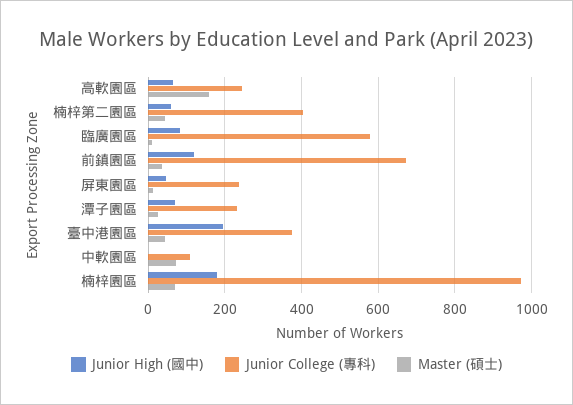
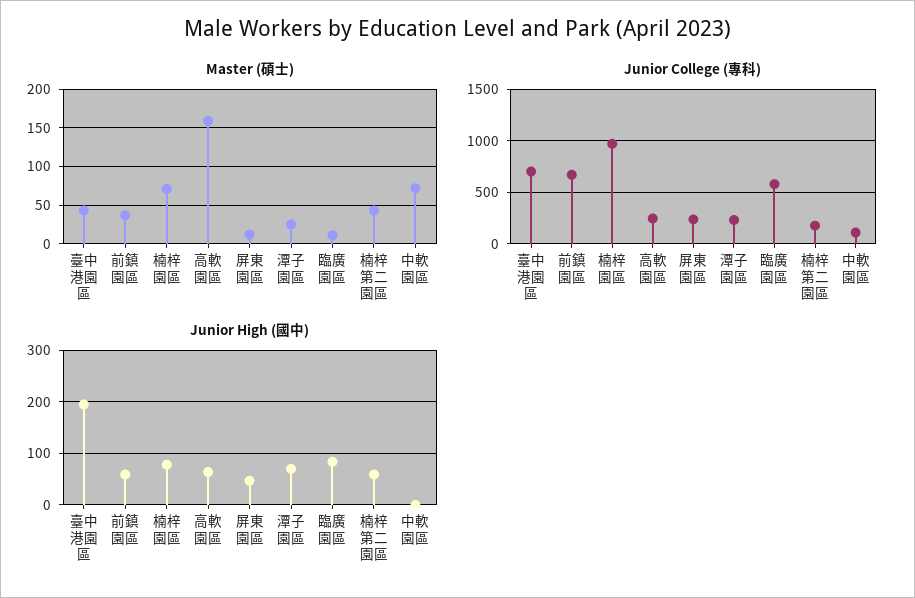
  {
    "Junior High (國中)": {
      "高軟園區": 60,
      "楠梓第二園區": 60,
      "臨廣園區": 80,
-     "前鎮園區": 120,
+     "前鎮園區": 60,
      "屏東園區": 40,
      "潭子園區": 80,
      "臺中港園區": 200,
      "中軟園區": 0,
-     "楠梓園區": 180
+     "楠梓園區": 80
    },
    "Junior College (專科)": {
      "高軟園區": 240,
-     "楠梓第二園區": 400,
+     "楠梓第二園區": 200,
      "臨廣園區": 580,
      "前鎮園區": 680,
      "屏東園區": 240,
      "潭子園區": 240,
-     "臺中港園區": 380,
+     "臺中港園區": 700,
      "中軟園區": 100,
      "楠梓園區": 980
    },
    "Master (碩士)": {
      "高軟園區": 160,
      "楠梓第二園區": 40,
      "臨廣園區": 10,
      "前鎮園區": 40,
      "屏東園區": 10,
      "潭子園區": 30,
      "臺中港園區": 40,
      "中軟園區": 70,
      "楠梓園區": 70
    }
  }

